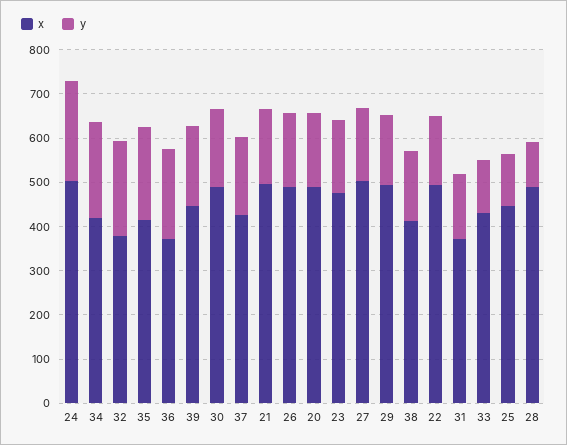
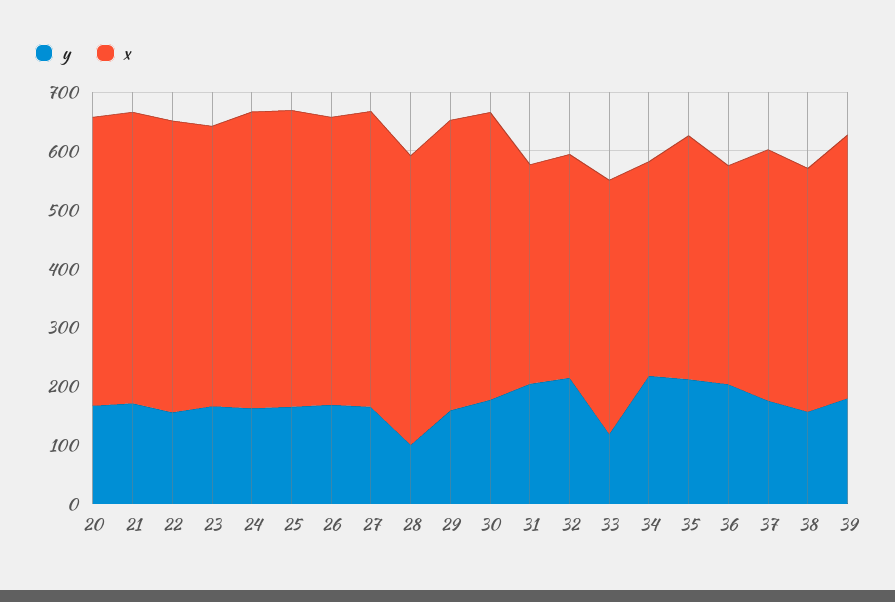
  {
    "x": {
      "24": 500,
-     "34": 420,
+     "34": 360,
      "32": 380,
      "35": 420,
      "36": 380,
      "39": 440,
      "30": 480,
      "37": 420,
      "21": 500,
      "26": 480,
      "20": 500,
      "23": 480,
      "27": 500,
      "29": 500,
      "38": 420,
      "22": 500,
      "31": 380,
      "33": 440,
-     "25": 440,
+     "25": 500,
      "28": 500
    },
    "y": {
-     "24": 220,
+     "24": 160,
      "34": 220,
      "32": 220,
      "35": 220,
      "36": 200,
      "39": 180,
      "30": 180,
      "37": 180,
      "21": 180,
      "26": 160,
      "20": 160,
      "23": 160,
      "27": 160,
      "29": 160,
      "38": 160,
      "22": 160,
-     "31": 140,
+     "31": 200,
      "33": 120,
-     "25": 120,
+     "25": 160,
      "28": 100
    }
  }

